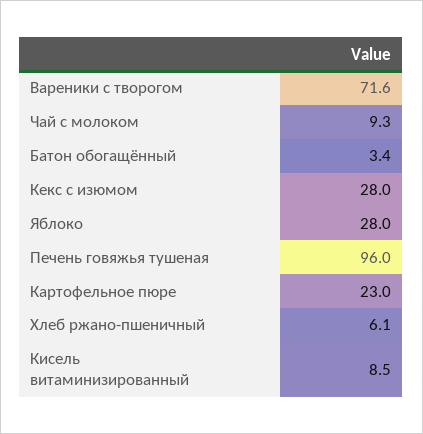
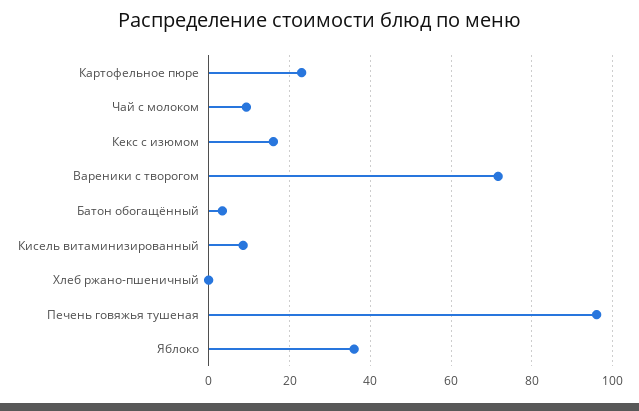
  {
    "Вареники с творогом": 71.6,
    "Чай с молоком": 9.3,
    "Батон обогащённый": 3.4,
-   "Кекс с изюмом": 28,
+   "Кекс с изюмом": 16,
-   "Яблоко": 28,
+   "Яблоко": 36,
    "Печень говяжья тушеная": 96,
    "Картофельное пюре": 23,
-   "Хлеб ржано-пшеничный": 6.1,
+   "Хлеб ржано-пшеничный": 0,
    "Кисель витаминизированный": 8.5
  }

